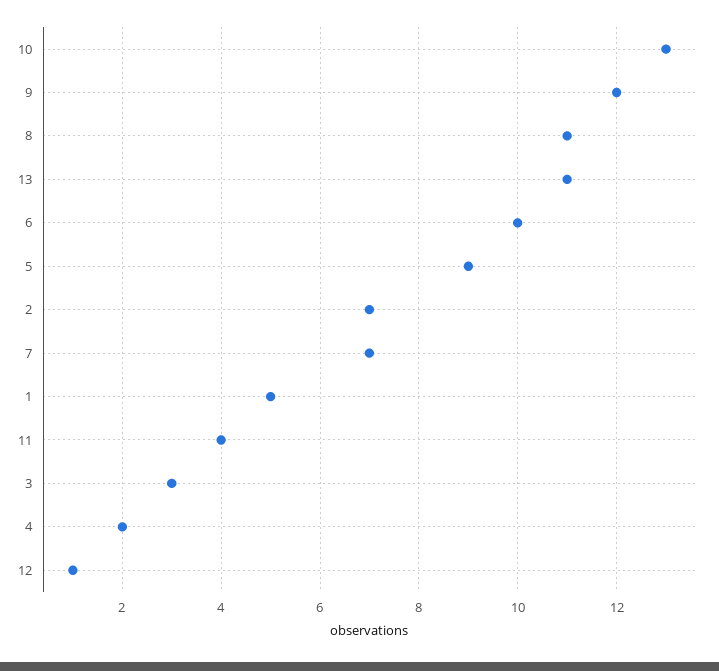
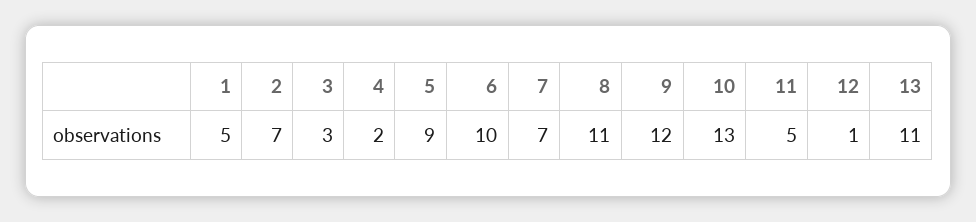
  {
    "10": 13,
    "9": 12,
    "8": 11,
    "13": 11,
    "6": 10,
    "5": 9,
    "2": 7,
    "7": 7,
    "1": 5,
-   "11": 4,
+   "11": 5,
    "3": 3,
    "4": 2,
    "12": 1
  }

